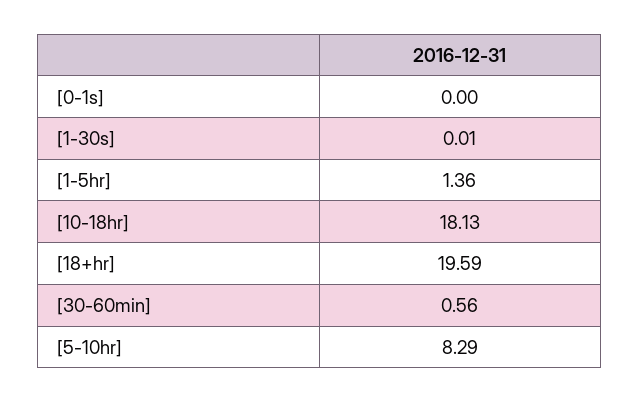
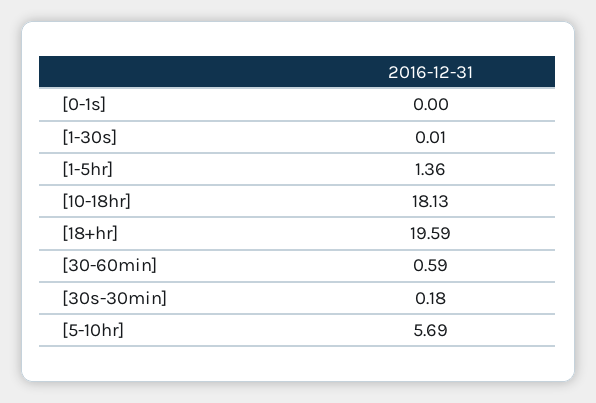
  {
    "[0-1s]": 0,
    "[1-30s]": 0.01,
    "[1-5hr]": 1.36,
    "[10-18hr]": 18.13,
    "[18+hr]": 19.59,
-   "[30-60min]": 0.56,
+   "[30-60min]": 0.59,
-   "[5-10hr]": 8.29
+   "[5-10hr]": 5.69,
+   "[30s-30min]": 0.18
  }

